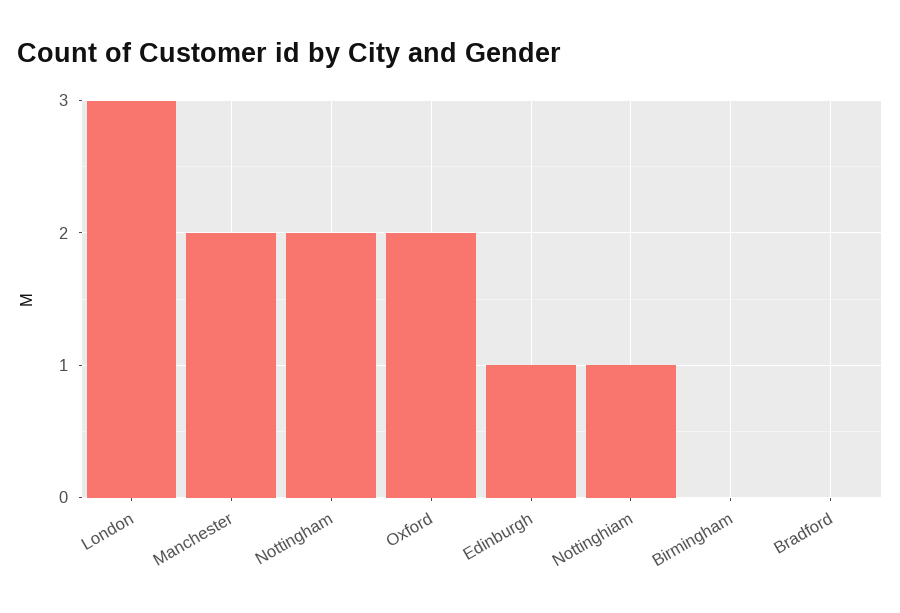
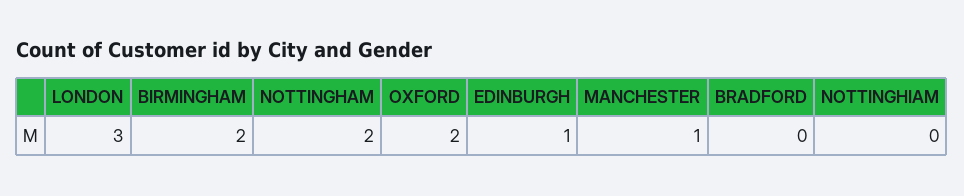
  {
    "London": 3,
-   "Manchester": 2,
+   "Manchester": 1,
    "Nottingham": 2,
    "Oxford": 2,
    "Edinburgh": 1,
-   "Nottinghiam": 1,
+   "Nottinghiam": 0,
-   "Birmingham": 0,
+   "Birmingham": 2,
    "Bradford": 0
  }

